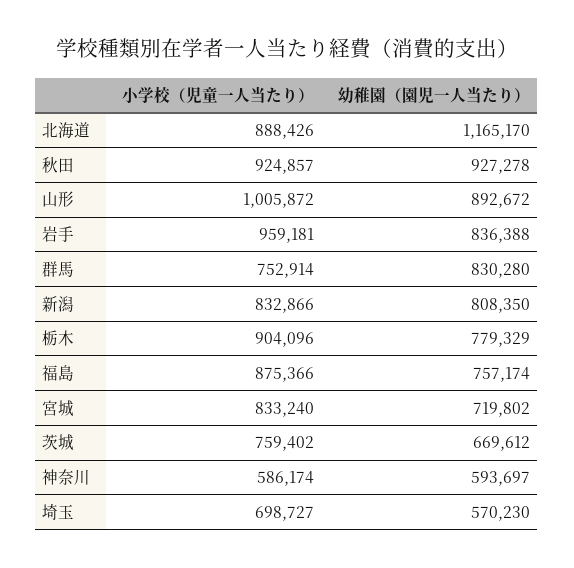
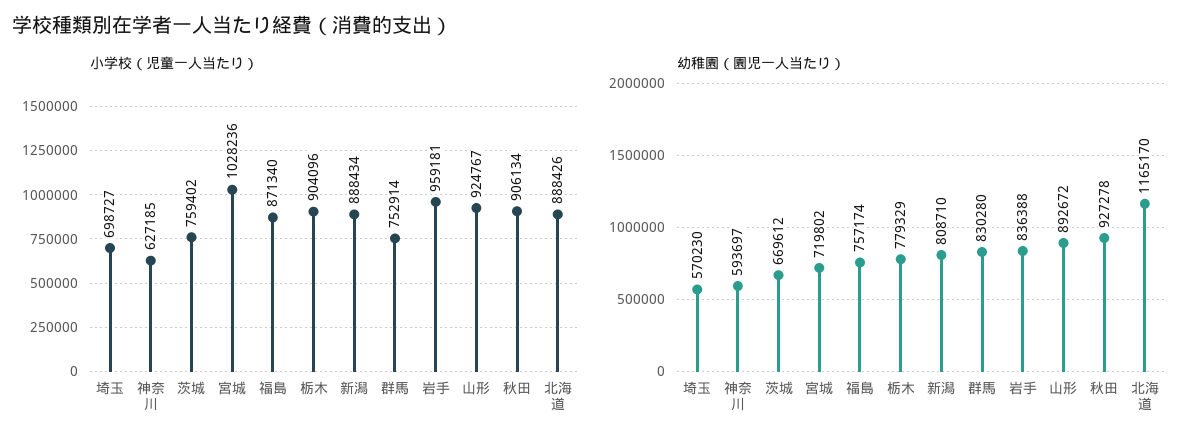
  {
    "小学校（児童一人当たり）": {
      "北海道": 888426,
-     "秋田": 924857,
+     "秋田": 906134,
-     "山形": 1005872,
+     "山形": 924767,
      "岩手": 959181,
      "群馬": 752914,
-     "新潟": 832866,
+     "新潟": 888434,
      "栃木": 904096,
-     "福島": 875366,
+     "福島": 871340,
-     "宮城": 833240,
+     "宮城": 1028236,
      "茨城": 759402,
-     "神奈川": 586174,
+     "神奈川": 627185,
      "埼玉": 698727
    },
    "幼稚園（園児一人当たり）": {
      "北海道": 1165170,
      "秋田": 927278,
      "山形": 892672,
      "岩手": 836388,
      "群馬": 830280,
-     "新潟": 808350,
+     "新潟": 808710,
      "栃木": 779329,
      "福島": 757174,
      "宮城": 719802,
      "茨城": 669612,
      "神奈川": 593697,
      "埼玉": 570230
    }
  }

